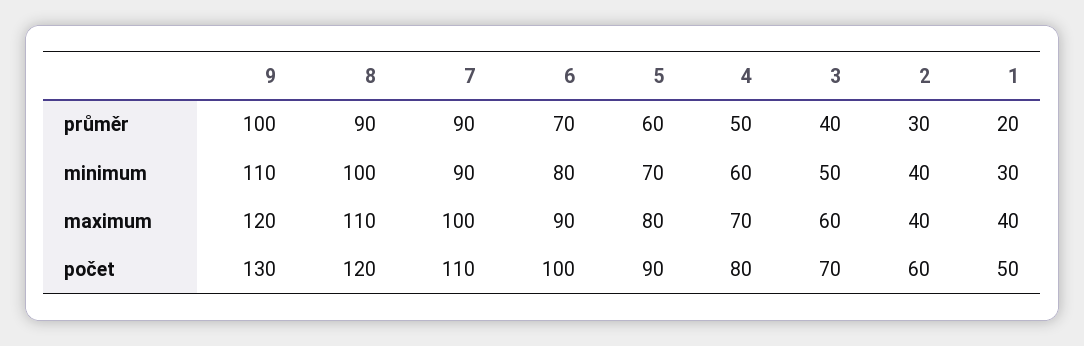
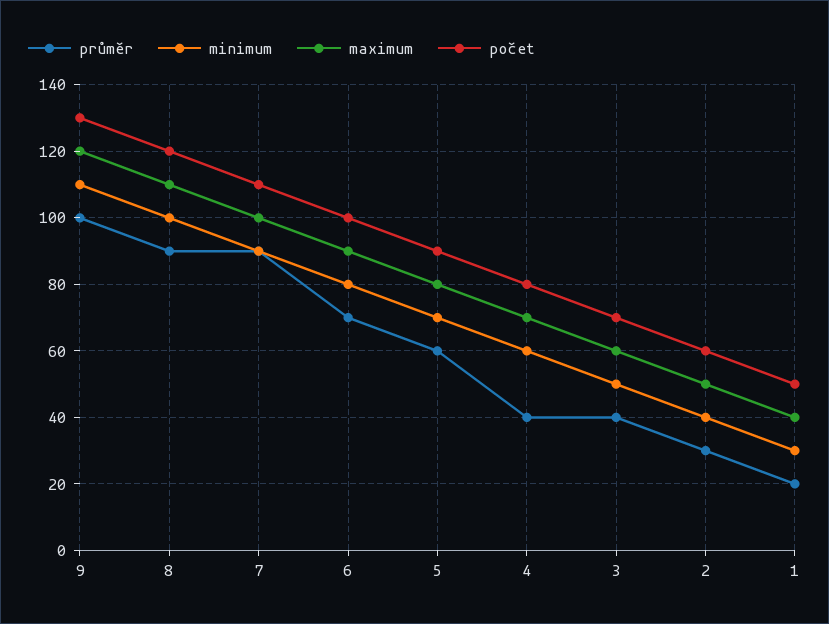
  {
    "průměr": {
      "9": 100,
      "8": 90,
      "7": 90,
      "6": 70,
      "5": 60,
-     "4": 50,
+     "4": 40,
      "3": 40,
      "2": 30,
      "1": 20
    },
    "minimum": {
      "9": 110,
      "8": 100,
      "7": 90,
      "6": 80,
      "5": 70,
      "4": 60,
      "3": 50,
      "2": 40,
      "1": 30
    },
    "maximum": {
      "9": 120,
      "8": 110,
      "7": 100,
      "6": 90,
      "5": 80,
      "4": 70,
      "3": 60,
-     "2": 40,
+     "2": 50,
      "1": 40
    },
    "počet": {
      "9": 130,
      "8": 120,
      "7": 110,
      "6": 100,
      "5": 90,
      "4": 80,
      "3": 70,
      "2": 60,
      "1": 50
    }
  }

